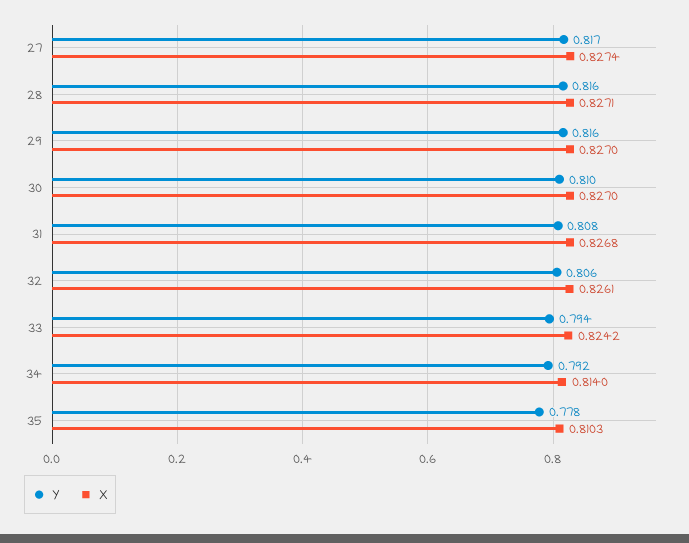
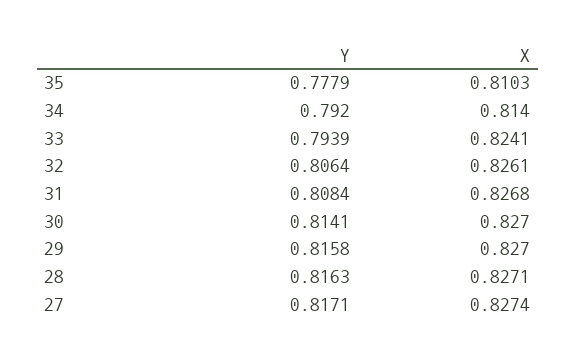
  {
    "Y": {
      "27": 0.8171,
      "28": 0.8163,
      "29": 0.8158,
-     "30": 0.81,
+     "30": 0.8141,
      "31": 0.8084,
      "32": 0.8064,
      "33": 0.7939,
      "34": 0.792,
      "35": 0.7779
    },
    "X": {
      "27": 0.8274,
      "28": 0.8271,
      "29": 0.827,
      "30": 0.827,
      "31": 0.8268,
      "32": 0.8261,
-     "33": 0.8242,
+     "33": 0.8241,
      "34": 0.814,
      "35": 0.8103
    }
  }

